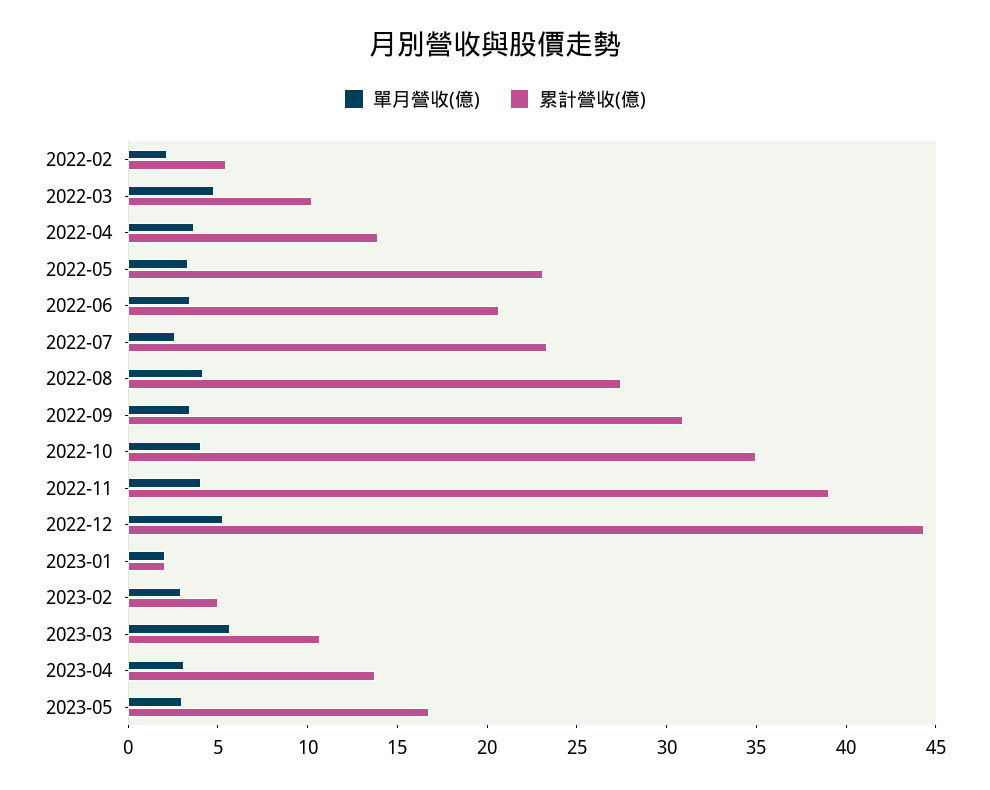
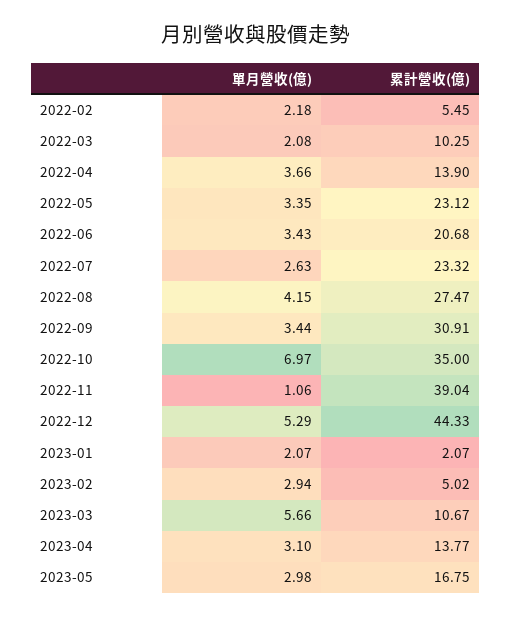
  {
    "單月營收(億)": {
      "2022-02": 2.18,
-     "2022-03": 5,
+     "2022-03": 2.08,
      "2022-04": 3.66,
      "2022-05": 3.35,
      "2022-06": 3.43,
      "2022-07": 2.63,
      "2022-08": 4.15,
      "2022-09": 3.44,
-     "2022-10": 4,
+     "2022-10": 6.97,
-     "2022-11": 4,
+     "2022-11": 1.06,
      "2022-12": 5.29,
      "2023-01": 2.07,
      "2023-02": 2.94,
      "2023-03": 5.66,
      "2023-04": 3.1,
      "2023-05": 2.98
    },
    "累計營收(億)": {
      "2022-02": 5.45,
      "2022-03": 10.25,
      "2022-04": 13.9,
      "2022-05": 23.12,
      "2022-06": 20.68,
      "2022-07": 23.32,
      "2022-08": 27.47,
      "2022-09": 30.91,
      "2022-10": 35,
      "2022-11": 39.04,
      "2022-12": 44.33,
      "2023-01": 2.07,
      "2023-02": 5.02,
      "2023-03": 10.67,
      "2023-04": 13.77,
      "2023-05": 16.75
    }
  }

